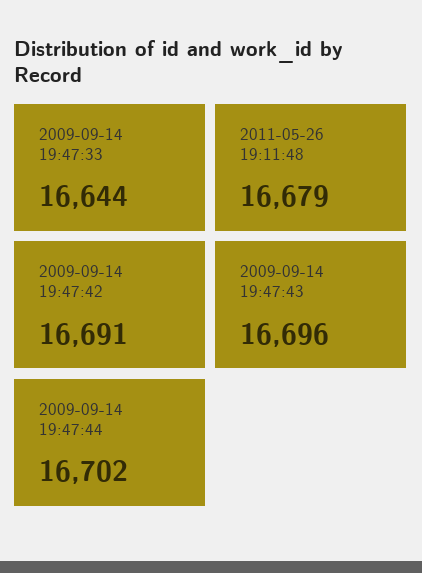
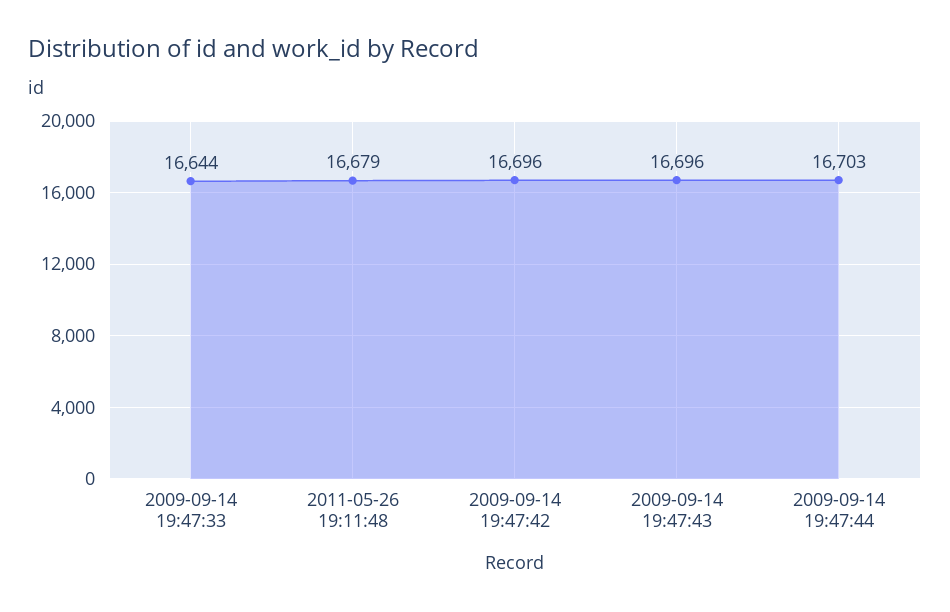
  {
    "2009-09-14 19:47:33": 16644,
    "2011-05-26 19:11:48": 16679,
-   "2009-09-14 19:47:42": 16691,
+   "2009-09-14 19:47:42": 16696,
    "2009-09-14 19:47:43": 16696,
-   "2009-09-14 19:47:44": 16702
+   "2009-09-14 19:47:44": 16703
  }

